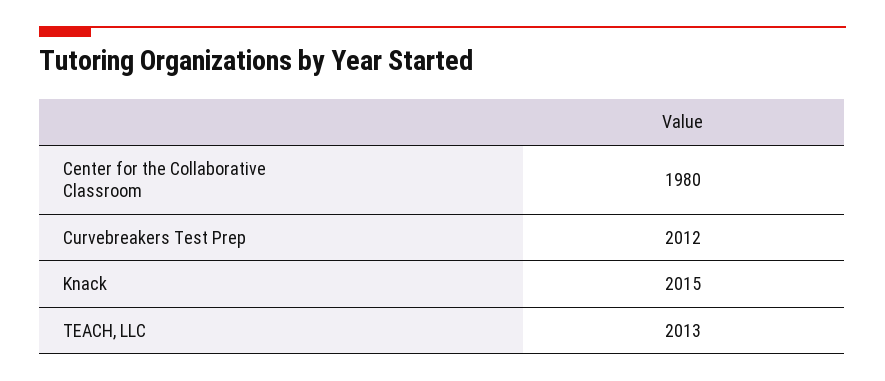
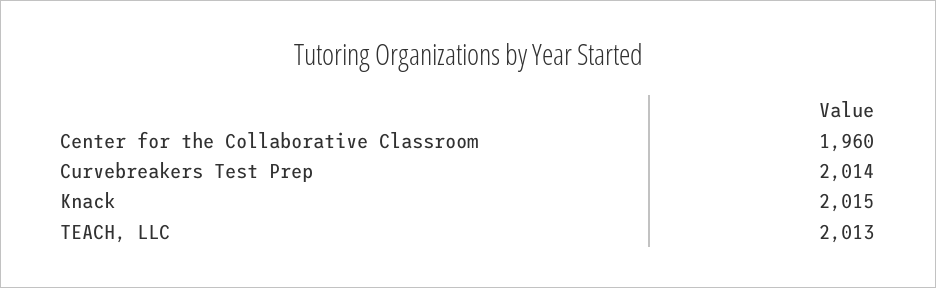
  {
-   "Center for the Collaborative Classroom": 1980,
+   "Center for the Collaborative Classroom": 1960,
-   "Curvebreakers Test Prep": 2012,
+   "Curvebreakers Test Prep": 2014,
    "Knack": 2015,
    "TEACH, LLC": 2013
  }

